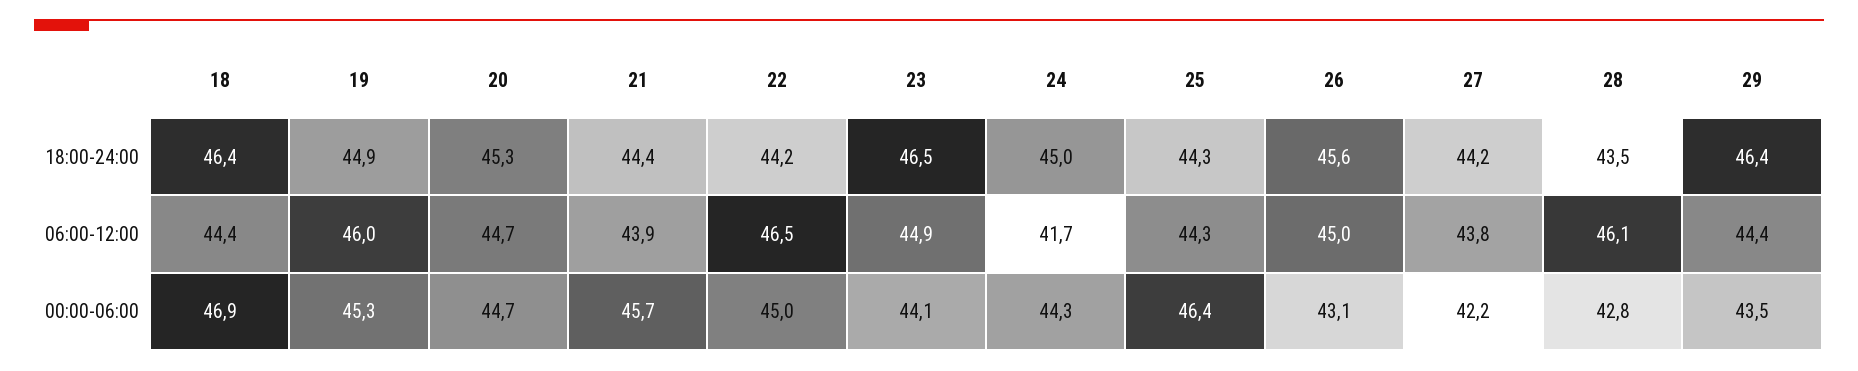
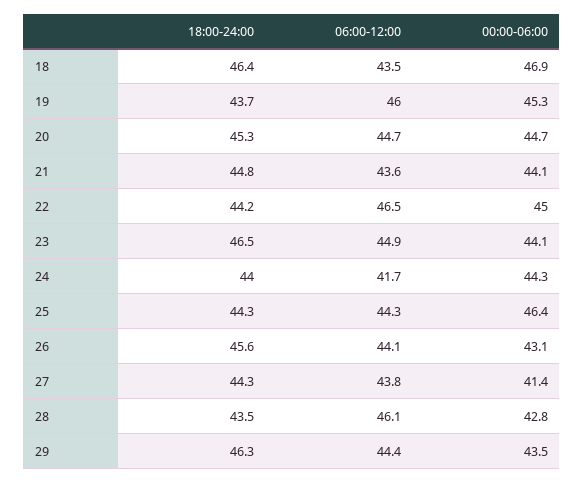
  {
    "18": {
      "18:00-24:00": 46.4,
-     "06:00-12:00": 44.4,
+     "06:00-12:00": 43.5,
      "00:00-06:00": 46.9
    },
    "19": {
-     "18:00-24:00": 44.9,
+     "18:00-24:00": 43.7,
      "06:00-12:00": 46,
      "00:00-06:00": 45.3
    },
    "20": {
      "18:00-24:00": 45.3,
      "06:00-12:00": 44.7,
      "00:00-06:00": 44.7
    },
    "21": {
-     "18:00-24:00": 44.4,
+     "18:00-24:00": 44.8,
-     "06:00-12:00": 43.9,
+     "06:00-12:00": 43.6,
-     "00:00-06:00": 45.7
+     "00:00-06:00": 44.1
    },
    "22": {
      "18:00-24:00": 44.2,
      "06:00-12:00": 46.5,
      "00:00-06:00": 45
    },
    "23": {
      "18:00-24:00": 46.5,
      "06:00-12:00": 44.9,
      "00:00-06:00": 44.1
    },
    "24": {
-     "18:00-24:00": 45,
+     "18:00-24:00": 44,
      "06:00-12:00": 41.7,
      "00:00-06:00": 44.3
    },
    "25": {
      "18:00-24:00": 44.3,
      "06:00-12:00": 44.3,
      "00:00-06:00": 46.4
    },
    "26": {
      "18:00-24:00": 45.6,
-     "06:00-12:00": 45,
+     "06:00-12:00": 44.1,
      "00:00-06:00": 43.1
    },
    "27": {
-     "18:00-24:00": 44.2,
+     "18:00-24:00": 44.3,
      "06:00-12:00": 43.8,
-     "00:00-06:00": 42.2
+     "00:00-06:00": 41.4
    },
    "28": {
      "18:00-24:00": 43.5,
      "06:00-12:00": 46.1,
      "00:00-06:00": 42.8
    },
    "29": {
-     "18:00-24:00": 46.4,
+     "18:00-24:00": 46.3,
      "06:00-12:00": 44.4,
      "00:00-06:00": 43.5
    }
  }

